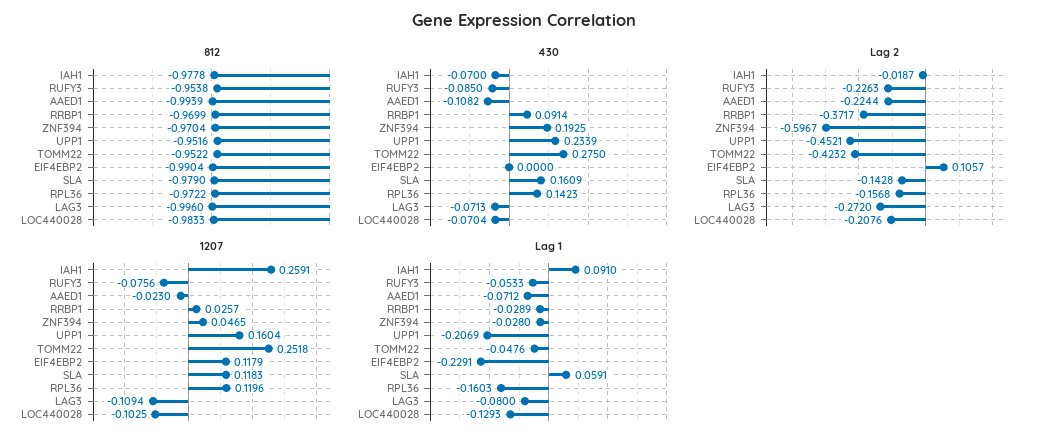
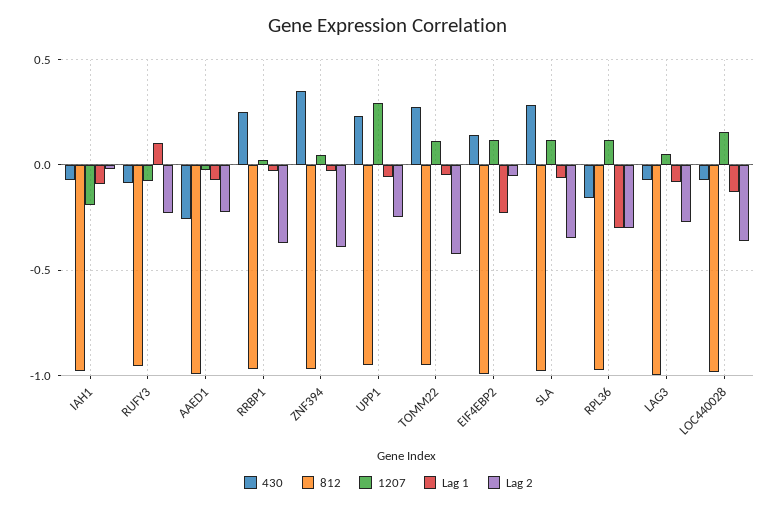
  {
    "812": {
      "IAH1": -0.9778,
      "RUFY3": -0.9538,
      "AAED1": -0.9939,
      "RRBP1": -0.9699,
      "ZNF394": -0.9704,
      "UPP1": -0.9516,
      "TOMM22": -0.9522,
      "EIF4EBP2": -0.9904,
      "SLA": -0.979,
      "RPL36": -0.9722,
      "LAG3": -0.996,
      "LOC440028": -0.9833
    },
    "430": {
      "IAH1": -0.07,
      "RUFY3": -0.085,
-     "AAED1": -0.1082,
+     "AAED1": -0.25,
-     "RRBP1": 0.0914,
+     "RRBP1": 0.25,
-     "ZNF394": 0.1925,
+     "ZNF394": 0.35,
      "UPP1": 0.2339,
      "TOMM22": 0.275,
-     "EIF4EBP2": 0,
+     "EIF4EBP2": 0.15,
-     "SLA": 0.1609,
+     "SLA": 0.3,
-     "RPL36": 0.1423,
+     "RPL36": -0.15,
      "LAG3": -0.0713,
      "LOC440028": -0.0704
    },
    "Lag 2": {
      "IAH1": -0.0187,
      "RUFY3": -0.2263,
      "AAED1": -0.2244,
      "RRBP1": -0.3717,
-     "ZNF394": -0.5967,
+     "ZNF394": -0.4,
-     "UPP1": -0.4521,
+     "UPP1": -0.25,
      "TOMM22": -0.4232,
-     "EIF4EBP2": 0.1057,
+     "EIF4EBP2": -0.05,
-     "SLA": -0.1428,
+     "SLA": -0.35,
-     "RPL36": -0.1568,
+     "RPL36": -0.3,
      "LAG3": -0.272,
-     "LOC440028": -0.2076
+     "LOC440028": -0.35
    },
    "1207": {
-     "IAH1": 0.2591,
+     "IAH1": -0.2,
      "RUFY3": -0.0756,
      "AAED1": -0.023,
      "RRBP1": 0.0257,
      "ZNF394": 0.0465,
-     "UPP1": 0.1604,
+     "UPP1": 0.3,
-     "TOMM22": 0.2518,
+     "TOMM22": 0.1,
      "EIF4EBP2": 0.1179,
      "SLA": 0.1183,
      "RPL36": 0.1196,
-     "LAG3": -0.1094,
+     "LAG3": 0.05,
-     "LOC440028": -0.1025
+     "LOC440028": 0.15
    },
    "Lag 1": {
-     "IAH1": 0.091,
+     "IAH1": -0.1,
-     "RUFY3": -0.0533,
+     "RUFY3": 0.1,
      "AAED1": -0.0712,
      "RRBP1": -0.0289,
      "ZNF394": -0.028,
-     "UPP1": -0.2069,
+     "UPP1": -0.05,
      "TOMM22": -0.0476,
      "EIF4EBP2": -0.2291,
-     "SLA": 0.0591,
+     "SLA": -0.05,
-     "RPL36": -0.1603,
+     "RPL36": -0.3,
      "LAG3": -0.08,
      "LOC440028": -0.1293
    }
  }

